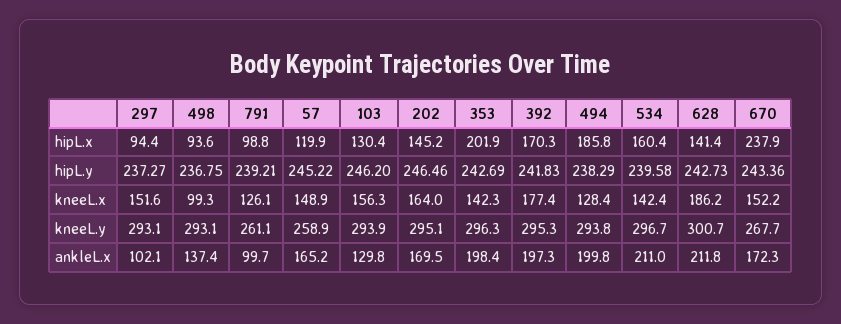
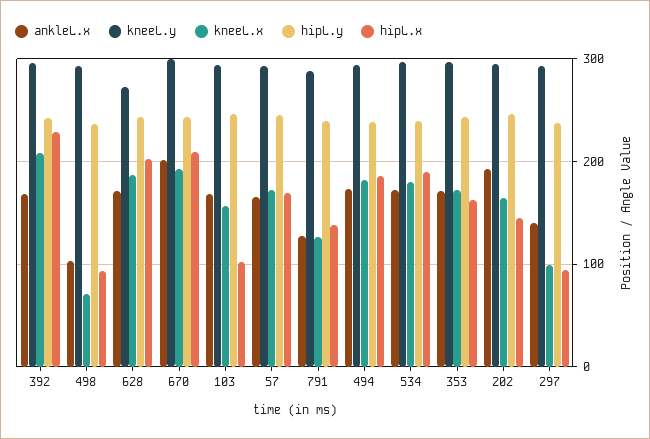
  {
    "hipL.x": {
      "297": 94.4,
      "498": 93.6,
-     "791": 98.8,
+     "791": 140,
-     "57": 119.9,
+     "57": 170,
-     "103": 130.4,
+     "103": 100,
      "202": 145.2,
-     "353": 201.9,
+     "353": 160,
-     "392": 170.3,
+     "392": 230,
      "494": 185.8,
-     "534": 160.4,
+     "534": 190,
-     "628": 141.4,
+     "628": 200,
-     "670": 237.9
+     "670": 210
    },
    "hipL.y": {
      "297": 237.27,
      "498": 236.75,
      "791": 239.21,
      "57": 245.22,
      "103": 246.2,
      "202": 246.46,
      "353": 242.69,
      "392": 241.83,
      "494": 238.29,
      "534": 239.58,
      "628": 242.73,
      "670": 243.36
    },
    "kneeL.x": {
-     "297": 151.6,
+     "297": 100,
-     "498": 99.3,
+     "498": 70,
      "791": 126.1,
-     "57": 148.9,
+     "57": 170,
      "103": 156.3,
      "202": 164,
-     "353": 142.3,
+     "353": 170,
-     "392": 177.4,
+     "392": 210,
-     "494": 128.4,
+     "494": 180,
-     "534": 142.4,
+     "534": 180,
      "628": 186.2,
-     "670": 152.2
+     "670": 190
    },
    "kneeL.y": {
      "297": 293.1,
      "498": 293.1,
-     "791": 261.1,
+     "791": 290,
-     "57": 258.9,
+     "57": 290,
      "103": 293.9,
      "202": 295.1,
      "353": 296.3,
      "392": 295.3,
      "494": 293.8,
      "534": 296.7,
-     "628": 300.7,
+     "628": 270,
-     "670": 267.7
+     "670": 300
    },
    "ankleL.x": {
-     "297": 102.1,
+     "297": 140,
-     "498": 137.4,
+     "498": 100,
-     "791": 99.7,
+     "791": 130,
      "57": 165.2,
-     "103": 129.8,
+     "103": 170,
-     "202": 169.5,
+     "202": 190,
-     "353": 198.4,
+     "353": 170,
-     "392": 197.3,
+     "392": 170,
-     "494": 199.8,
+     "494": 170,
-     "534": 211,
+     "534": 170,
-     "628": 211.8,
+     "628": 170,
-     "670": 172.3
+     "670": 200
    }
  }

